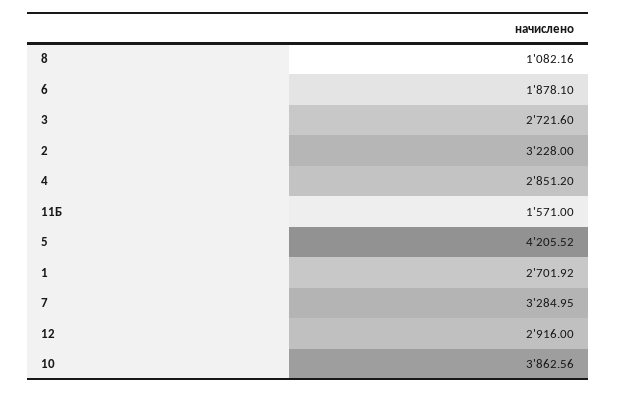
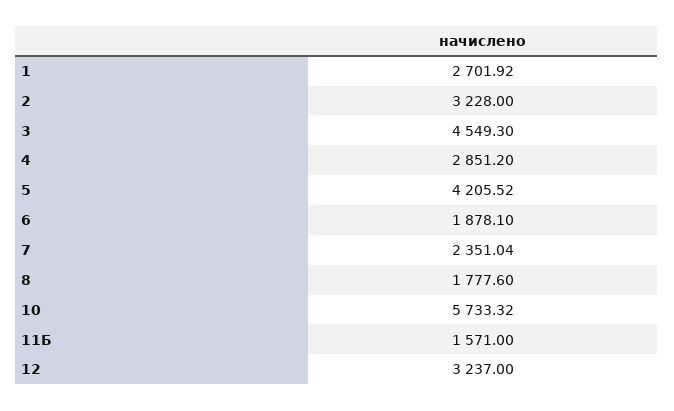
  {
-   "8": 1082.16,
+   "8": 1777.6,
    "6": 1878.1,
-   "3": 2721.6,
+   "3": 4549.3,
    "2": 3228,
    "4": 2851.2,
    "11Б": 1571,
    "5": 4205.52,
    "1": 2701.92,
-   "7": 3284.95,
+   "7": 2351.04,
-   "12": 2916,
+   "12": 3237,
-   "10": 3862.56
+   "10": 5733.32
  }

